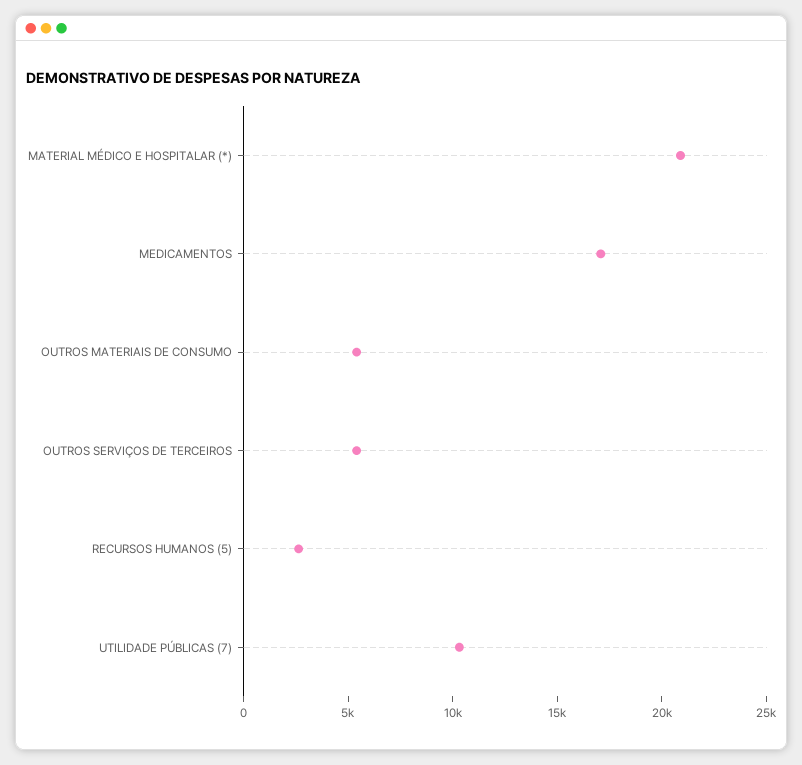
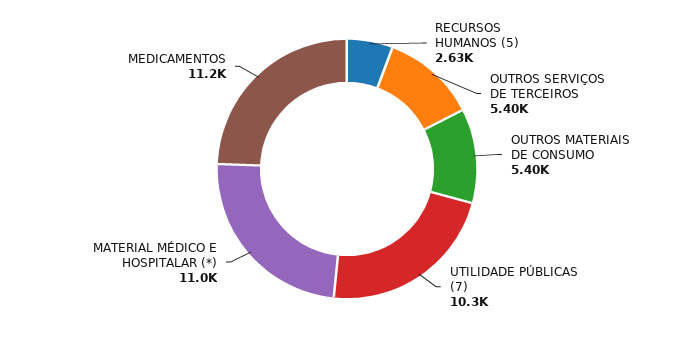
  {
-   "MATERIAL MÉDICO E HOSPITALAR (*)": 21000,
+   "MATERIAL MÉDICO E HOSPITALAR (*)": 11000,
-   "MEDICAMENTOS": 17000,
+   "MEDICAMENTOS": 11200,
    "OUTROS MATERIAIS DE CONSUMO": 5400,
    "OUTROS SERVIÇOS DE TERCEIROS": 5400,
    "RECURSOS HUMANOS (5)": 2630,
    "UTILIDADE PÚBLICAS (7)": 10300
  }

